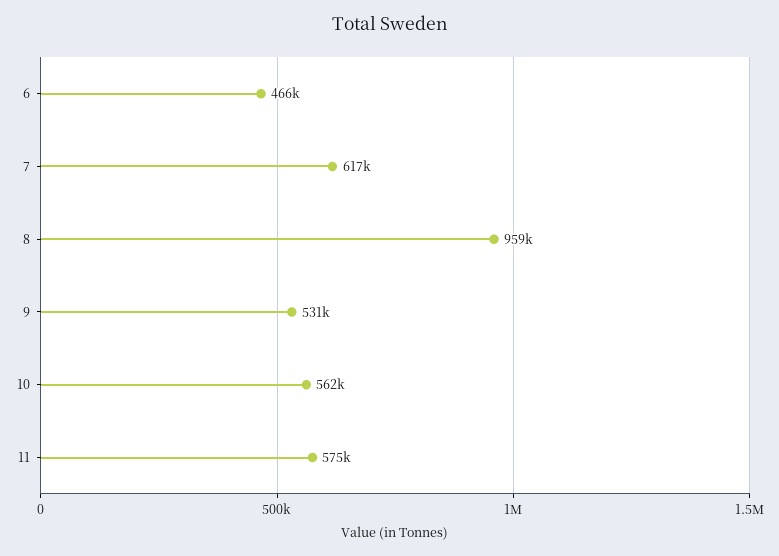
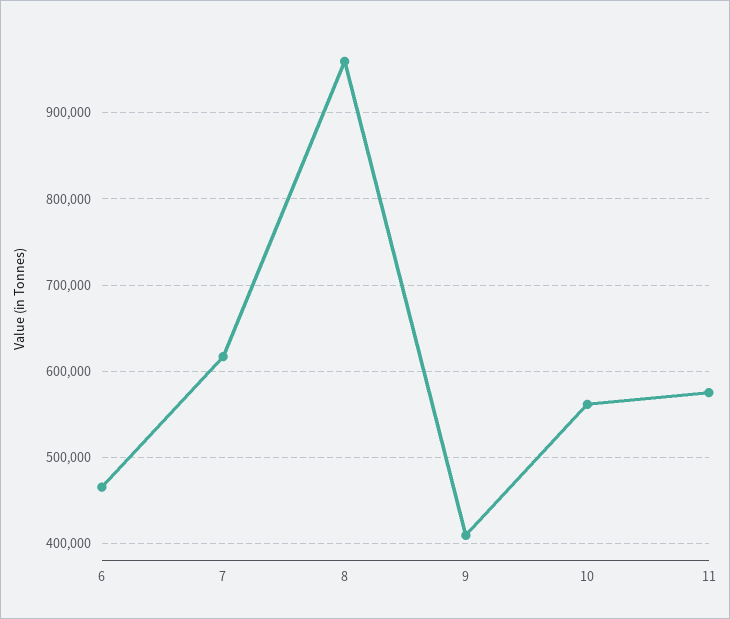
  {
    "6": 466000,
    "7": 617000,
    "8": 959000,
-   "9": 531000,
+   "9": 410000,
    "10": 562000,
    "11": 575000
  }

